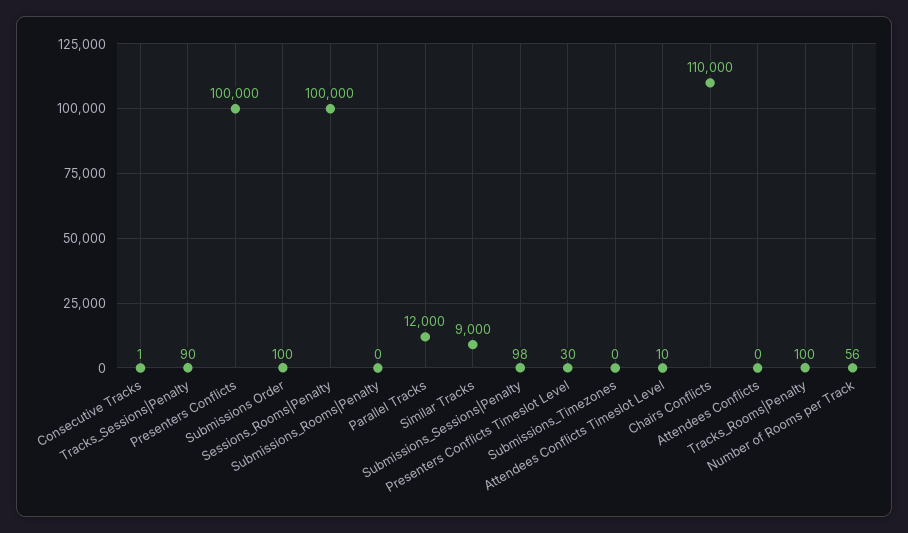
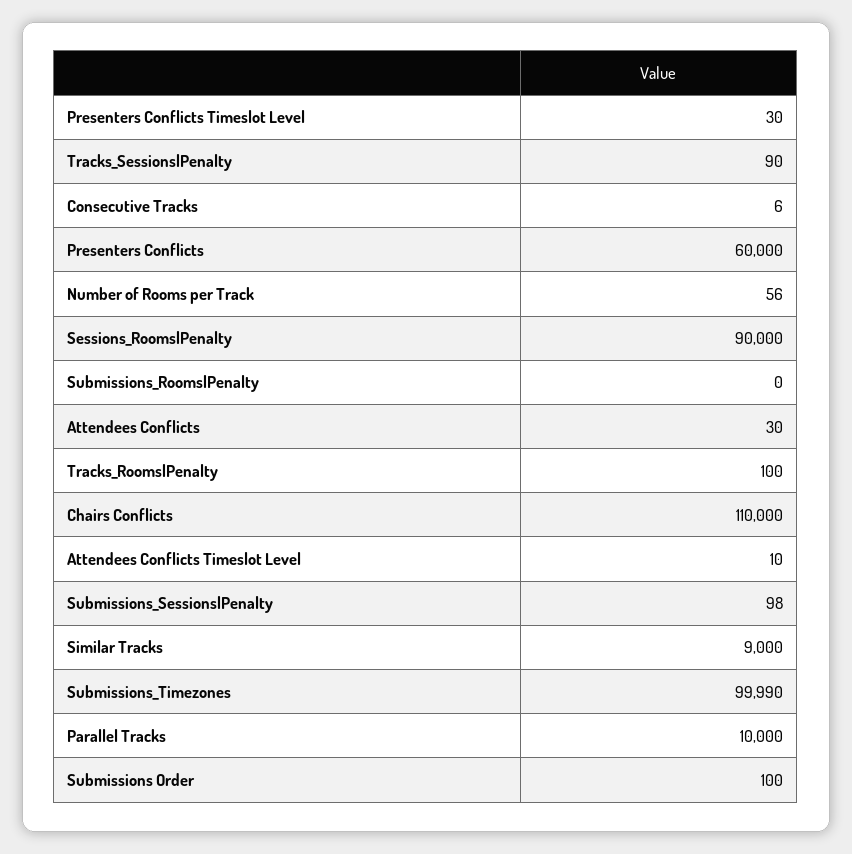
  {
-   "Consecutive Tracks": 1,
+   "Consecutive Tracks": 6,
    "Tracks_Sessions|Penalty": 90,
-   "Presenters Conflicts": 100000,
+   "Presenters Conflicts": 60000,
    "Submissions Order": 100,
-   "Sessions_Rooms|Penalty": 100000,
+   "Sessions_Rooms|Penalty": 90000,
    "Submissions_Rooms|Penalty": 0,
-   "Parallel Tracks": 12000,
+   "Parallel Tracks": 10000,
    "Similar Tracks": 9000,
    "Submissions_Sessions|Penalty": 98,
    "Presenters Conflicts Timeslot Level": 30,
-   "Submissions_Timezones": 0,
+   "Submissions_Timezones": 99990,
    "Attendees Conflicts Timeslot Level": 10,
    "Chairs Conflicts": 110000,
-   "Attendees Conflicts": 0,
+   "Attendees Conflicts": 30,
    "Tracks_Rooms|Penalty": 100,
    "Number of Rooms per Track": 56
  }

